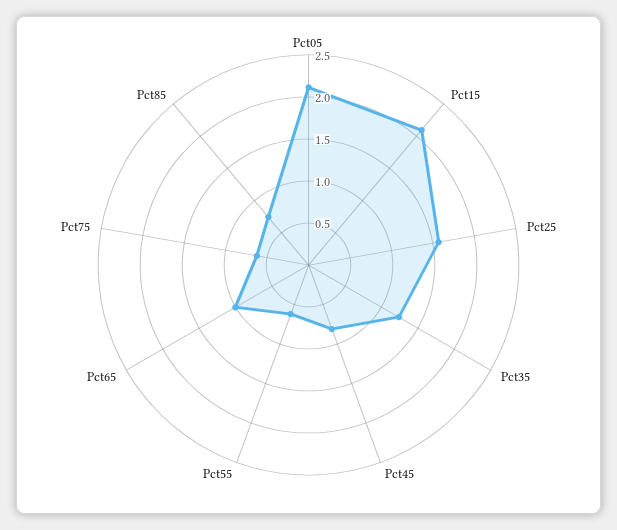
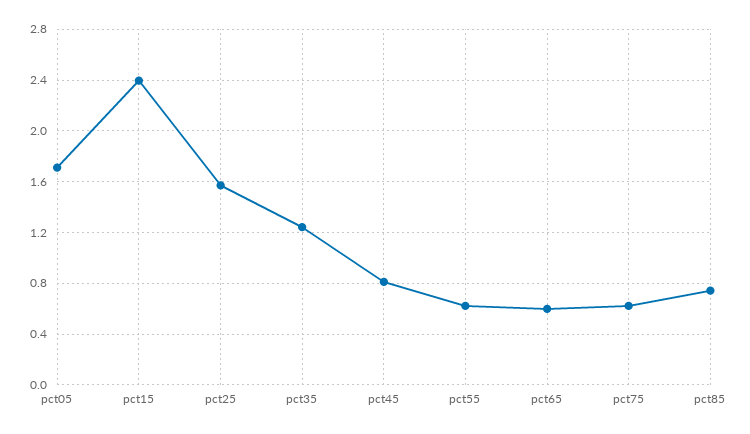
  {
-   "Pct05": 2.1,
+   "Pct05": 1.7,
-   "Pct15": 2.1,
+   "Pct15": 2.4,
    "Pct25": 1.55,
    "Pct35": 1.25,
    "Pct45": 0.8,
    "Pct55": 0.6,
-   "Pct65": 1,
+   "Pct65": 0.6,
    "Pct75": 0.6,
    "Pct85": 0.75
  }

